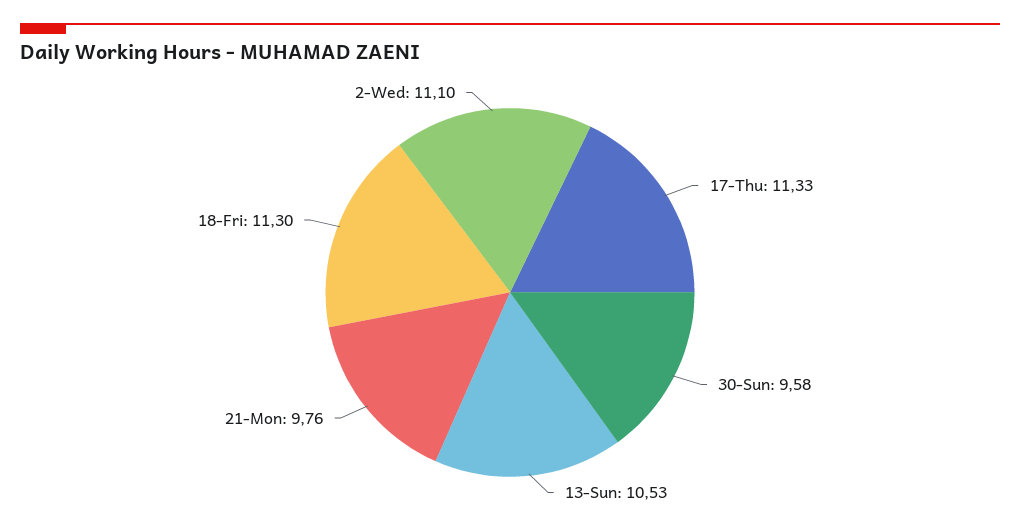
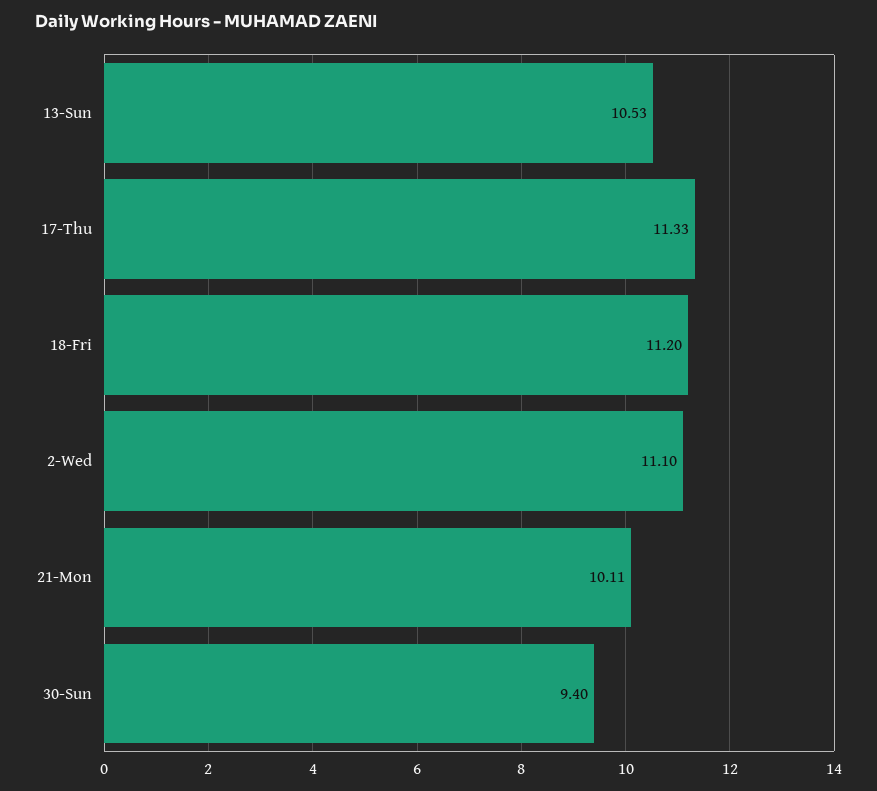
  {
    "17-Thu": 11.33,
-   "30-Sun": 9.58,
+   "30-Sun": 9.4,
    "13-Sun": 10.53,
-   "21-Mon": 9.76,
+   "21-Mon": 10.11,
-   "18-Fri": 11.3,
+   "18-Fri": 11.2,
    "2-Wed": 11.1
  }

